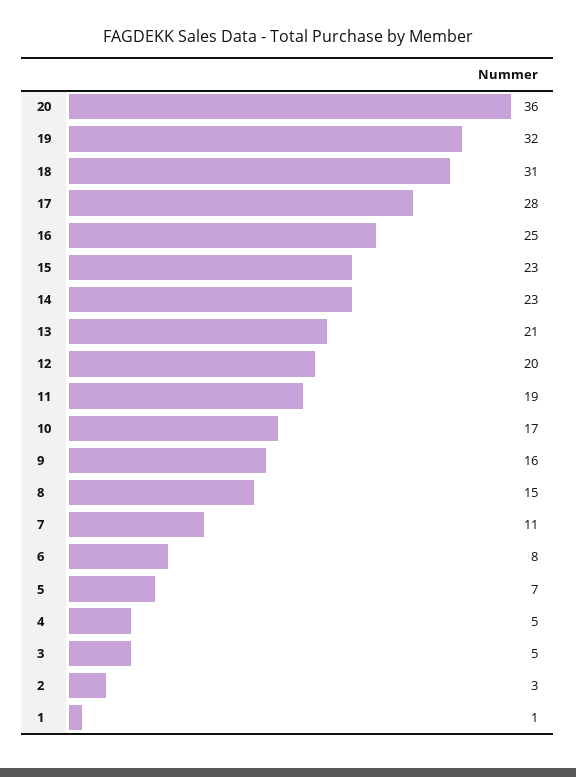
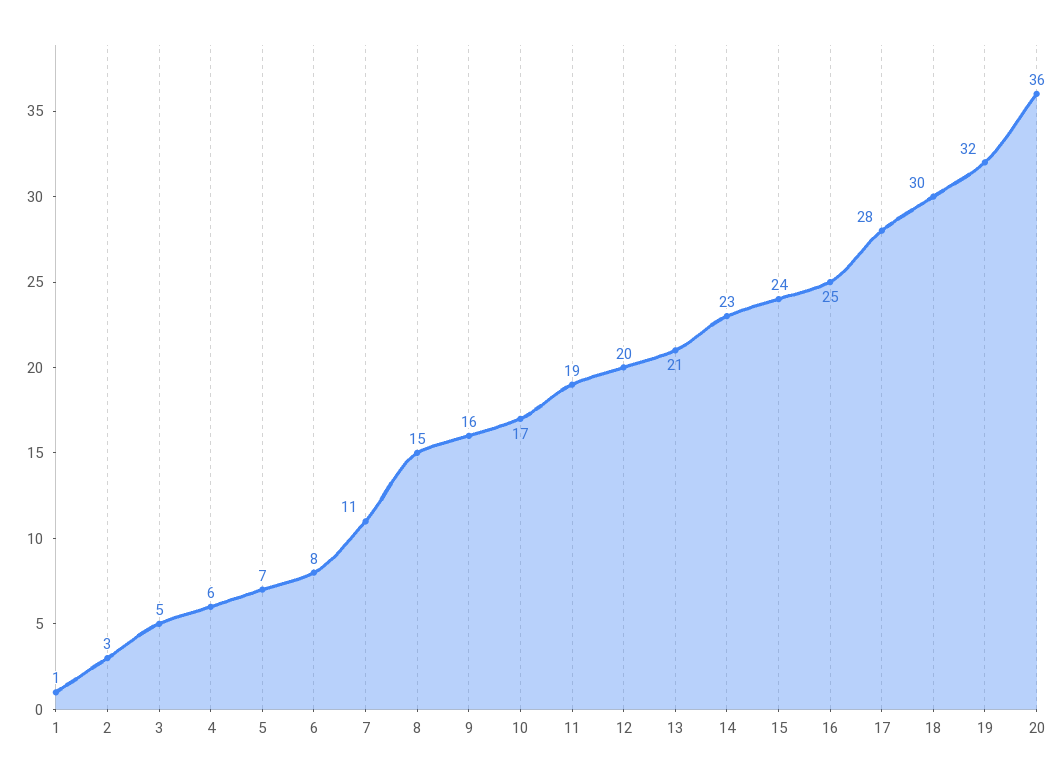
  {
    "20": 36,
    "19": 32,
-   "18": 31,
+   "18": 30,
    "17": 28,
    "16": 25,
-   "15": 23,
+   "15": 24,
    "14": 23,
    "13": 21,
    "12": 20,
    "11": 19,
    "10": 17,
    "9": 16,
    "8": 15,
    "7": 11,
    "6": 8,
    "5": 7,
-   "4": 5,
+   "4": 6,
    "3": 5,
    "2": 3,
    "1": 1
  }

